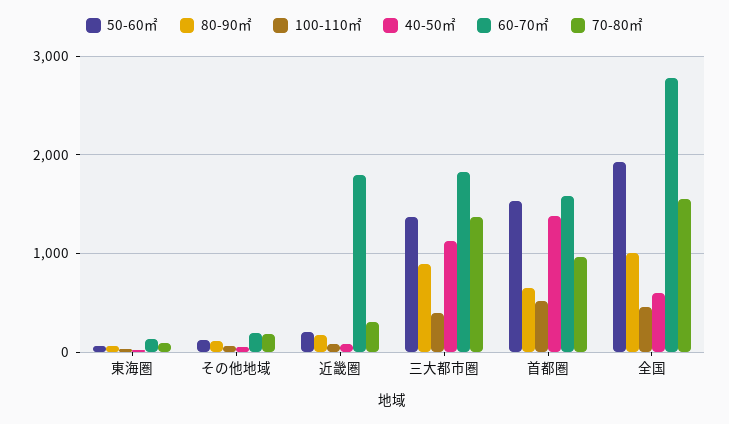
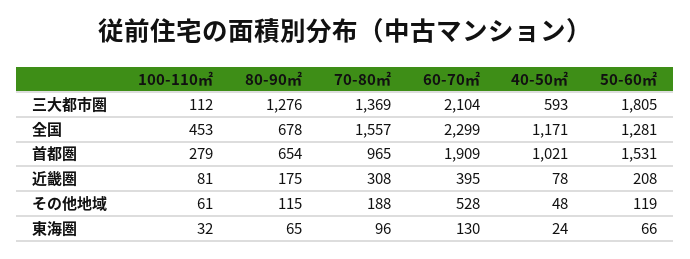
  {
    "50-60㎡": {
      "東海圏": 66,
      "その他地域": 119,
      "近畿圏": 208,
-     "三大都市圏": 1400,
+     "三大都市圏": 1805,
      "首都圏": 1531,
-     "全国": 1900
+     "全国": 1281
    },
    "80-90㎡": {
      "東海圏": 65,
      "その他地域": 115,
      "近畿圏": 175,
-     "三大都市圏": 900,
+     "三大都市圏": 1276,
      "首都圏": 654,
-     "全国": 1000
+     "全国": 678
    },
    "100-110㎡": {
      "東海圏": 32,
      "その他地域": 61,
      "近畿圏": 81,
-     "三大都市圏": 400,
+     "三大都市圏": 112,
-     "首都圏": 500,
+     "首都圏": 279,
      "全国": 453
    },
    "40-50㎡": {
      "東海圏": 24,
      "その他地域": 48,
      "近畿圏": 78,
-     "三大都市圏": 1100,
+     "三大都市圏": 593,
-     "首都圏": 1400,
+     "首都圏": 1021,
-     "全国": 600
+     "全国": 1171
    },
    "60-70㎡": {
      "東海圏": 130,
-     "その他地域": 200,
+     "その他地域": 528,
-     "近畿圏": 1800,
+     "近畿圏": 395,
-     "三大都市圏": 1800,
+     "三大都市圏": 2104,
-     "首都圏": 1600,
+     "首都圏": 1909,
-     "全国": 2800
+     "全国": 2299
    },
    "70-80㎡": {
      "東海圏": 96,
      "その他地域": 188,
      "近畿圏": 308,
      "三大都市圏": 1369,
      "首都圏": 965,
      "全国": 1557
    }
  }

